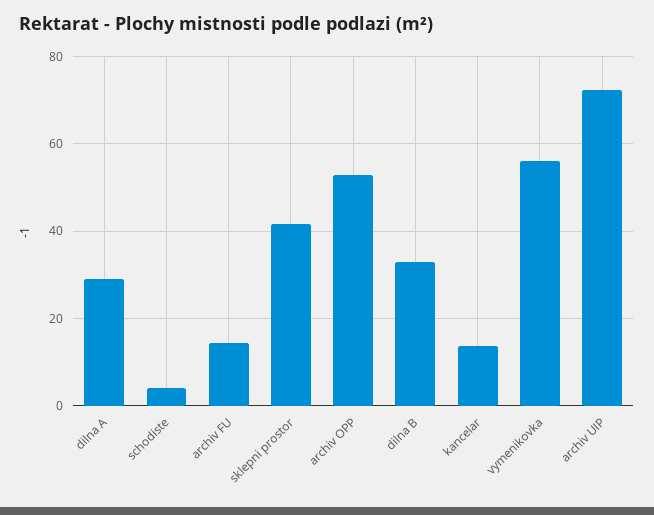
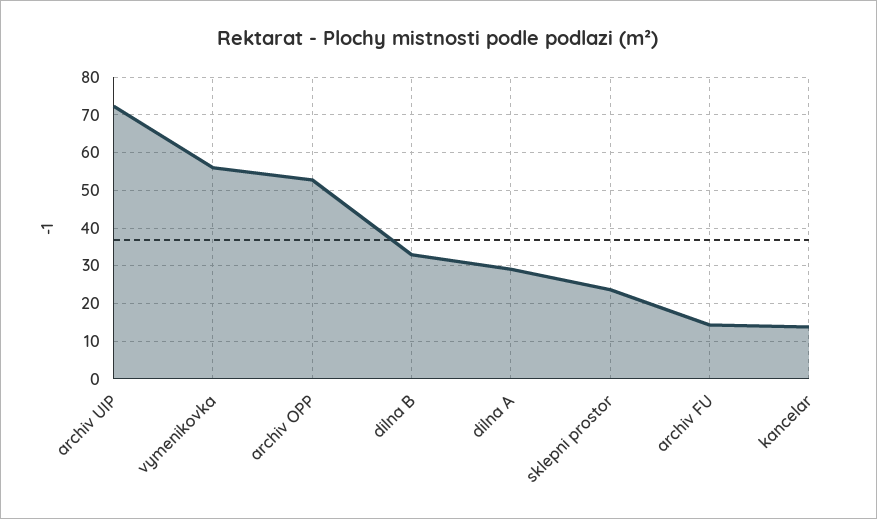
  {
    "dilna A": 30,
-   "schodiste": 4,
    "archiv FU": 14,
-   "sklepni prostor": 42,
+   "sklepni prostor": 24,
    "archiv OPP": 52,
    "dilna B": 32,
    "kancelar": 14,
    "vymenikovka": 56,
    "archiv UIP": 72
  }

